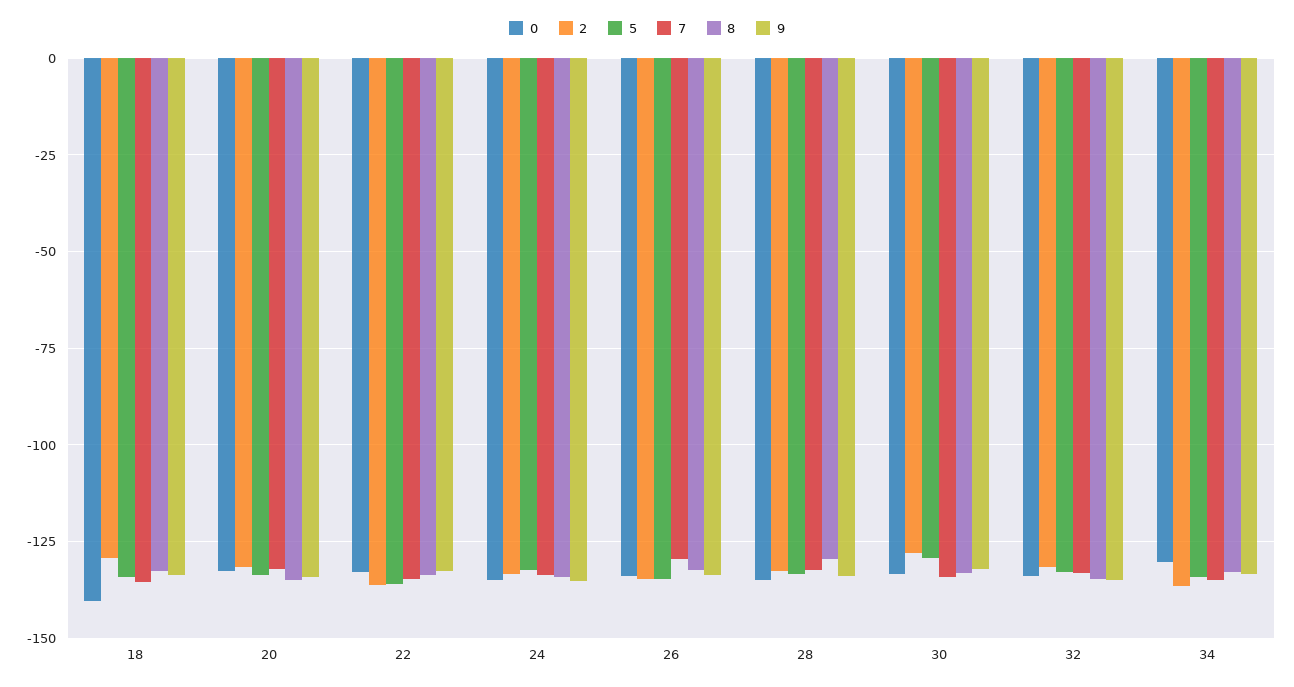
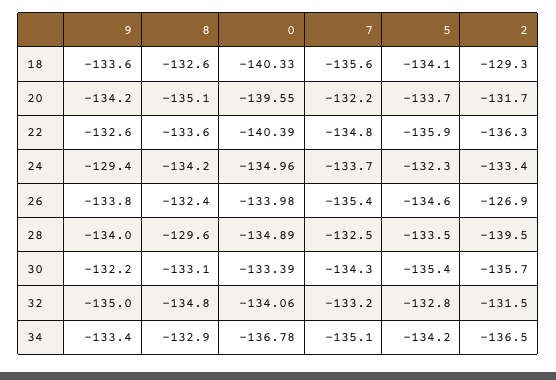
  {
    "0": {
      "18": -140.33,
-     "20": -132.5,
+     "20": -139.55,
-     "22": -132.5,
+     "22": -140.39,
      "24": -134.96,
      "26": -133.98,
      "28": -134.89,
      "30": -133.39,
      "32": -134.06,
-     "34": -130
+     "34": -136.78
    },
    "2": {
      "18": -129.3,
      "20": -131.7,
      "22": -136.3,
      "24": -133.4,
-     "26": -135,
+     "26": -126.9,
-     "28": -132.5,
+     "28": -139.5,
-     "30": -127.5,
+     "30": -135.7,
      "32": -131.5,
      "34": -136.5
    },
    "5": {
      "18": -134.1,
      "20": -133.7,
      "22": -135.9,
      "24": -132.3,
      "26": -134.6,
      "28": -133.5,
-     "30": -130,
+     "30": -135.4,
      "32": -132.8,
      "34": -134.2
    },
    "7": {
      "18": -135.6,
      "20": -132.2,
      "22": -134.8,
      "24": -133.7,
-     "26": -130,
+     "26": -135.4,
      "28": -132.5,
      "30": -134.3,
      "32": -133.2,
      "34": -135.1
    },
    "8": {
      "18": -132.6,
      "20": -135.1,
      "22": -133.6,
      "24": -134.2,
      "26": -132.4,
      "28": -129.6,
      "30": -133.1,
      "32": -134.8,
      "34": -132.9
    },
    "9": {
      "18": -133.6,
      "20": -134.2,
      "22": -132.6,
-     "24": -135,
+     "24": -129.4,
      "26": -133.8,
      "28": -134,
      "30": -132.2,
      "32": -135,
      "34": -133.4
    }
  }

